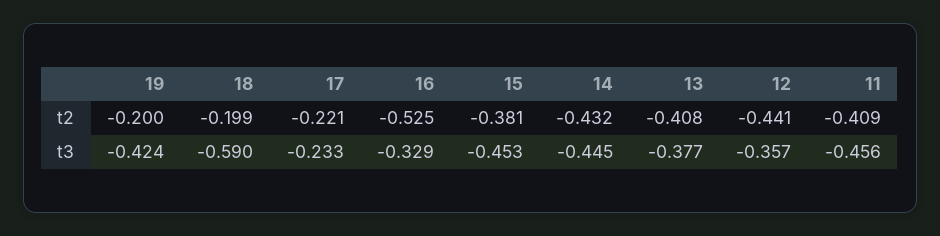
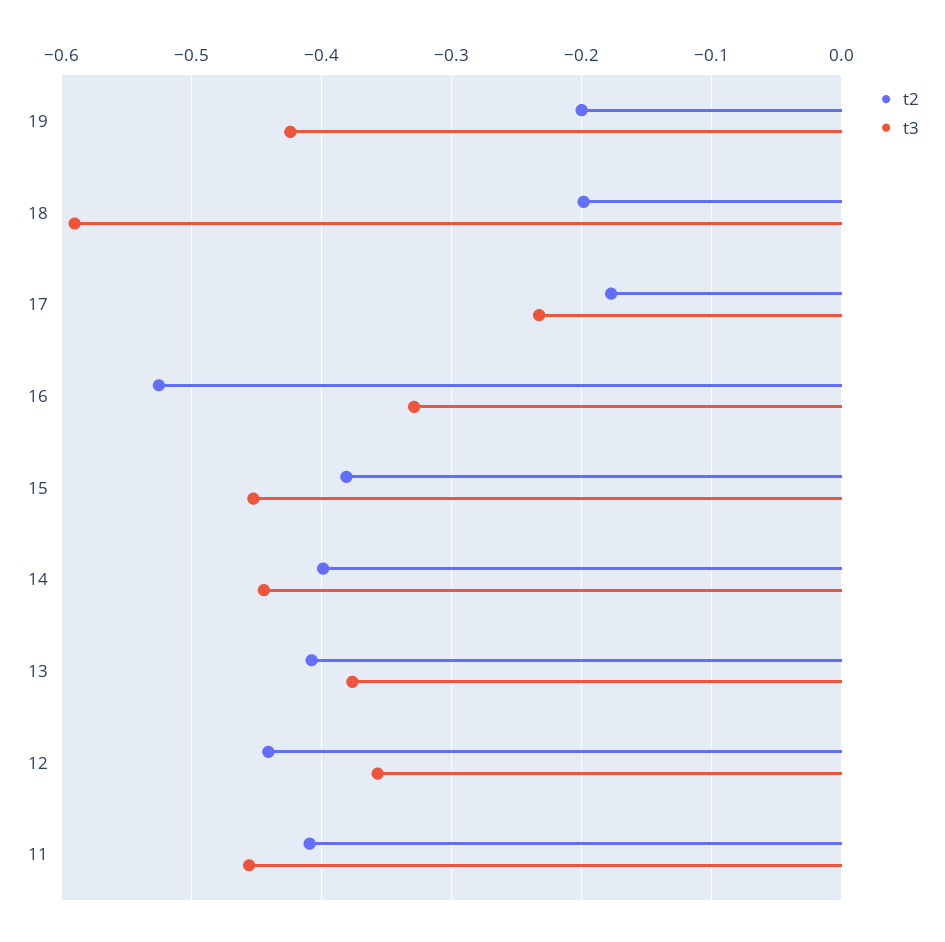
  {
    "t2": {
      "19": -0.2,
      "18": -0.199,
-     "17": -0.221,
+     "17": -0.18,
      "16": -0.525,
      "15": -0.381,
-     "14": -0.432,
+     "14": -0.4,
      "13": -0.408,
      "12": -0.441,
      "11": -0.409
    },
    "t3": {
      "19": -0.424,
      "18": -0.59,
      "17": -0.233,
      "16": -0.329,
      "15": -0.453,
      "14": -0.445,
      "13": -0.377,
      "12": -0.357,
      "11": -0.456
    }
  }

